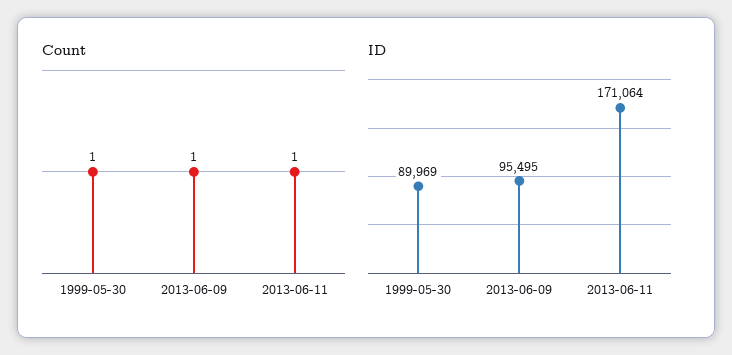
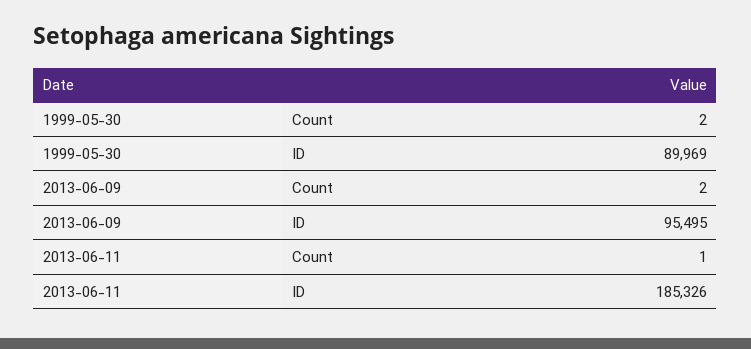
  {
    "Count": {
-     "1999-05-30": 1,
+     "1999-05-30": 2,
-     "2013-06-09": 1,
+     "2013-06-09": 2,
      "2013-06-11": 1
    },
    "ID": {
      "1999-05-30": 89969,
      "2013-06-09": 95495,
-     "2013-06-11": 171064
+     "2013-06-11": 185326
    }
  }

